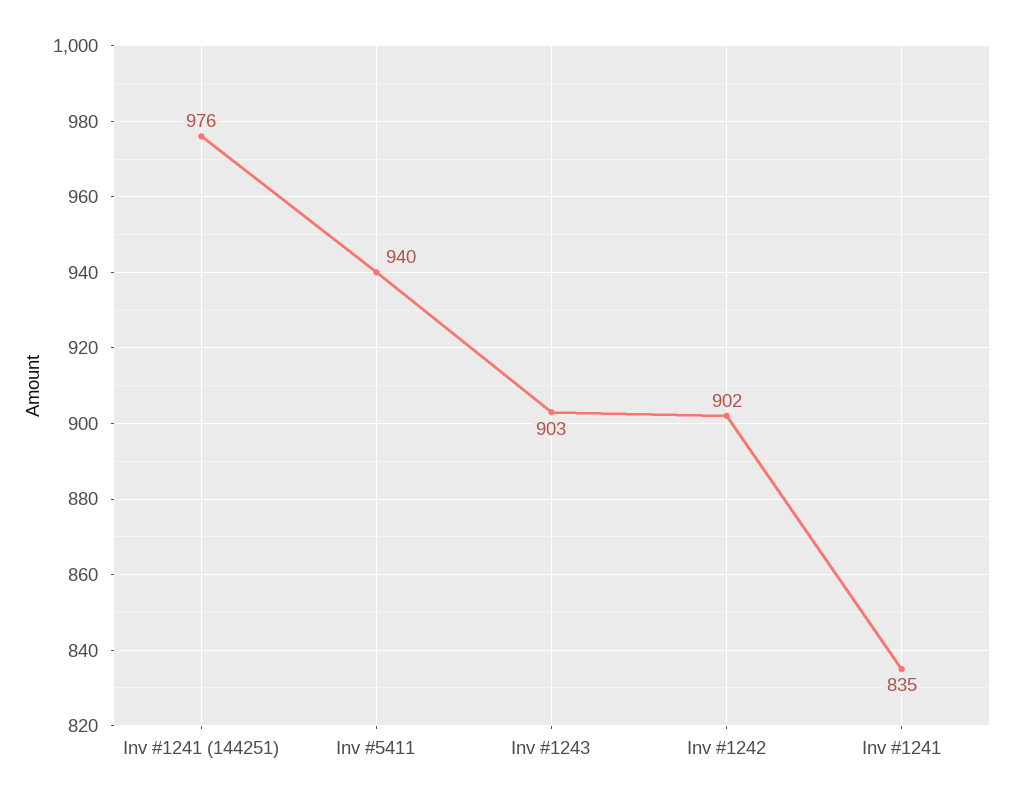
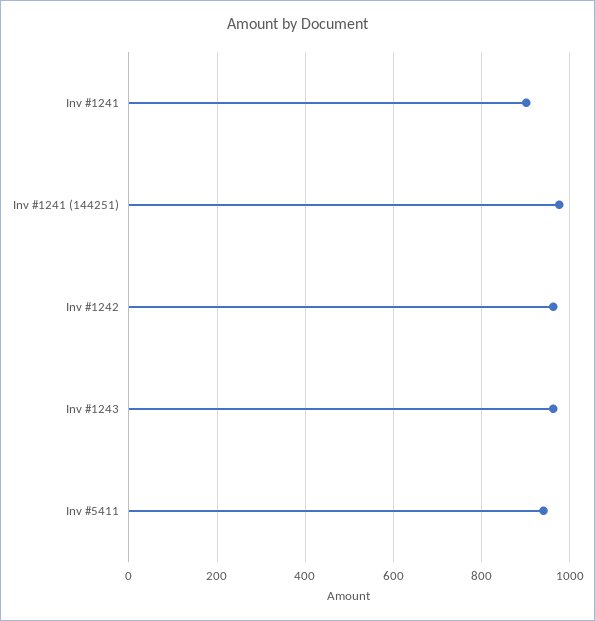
  {
    "Inv #1241 (144251)": 976,
    "Inv #5411": 940,
-   "Inv #1243": 903,
+   "Inv #1243": 960,
-   "Inv #1242": 902,
+   "Inv #1242": 960,
-   "Inv #1241": 835
+   "Inv #1241": 900
  }

